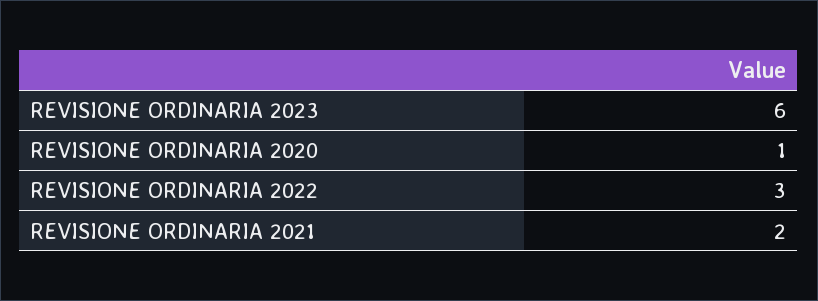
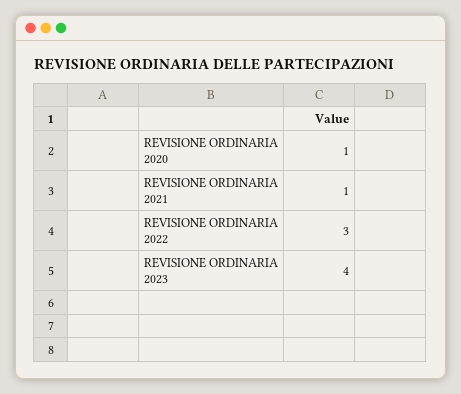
  {
-   "REVISIONE ORDINARIA 2023": 6,
+   "REVISIONE ORDINARIA 2023": 4,
    "REVISIONE ORDINARIA 2020": 1,
    "REVISIONE ORDINARIA 2022": 3,
-   "REVISIONE ORDINARIA 2021": 2
+   "REVISIONE ORDINARIA 2021": 1
  }

